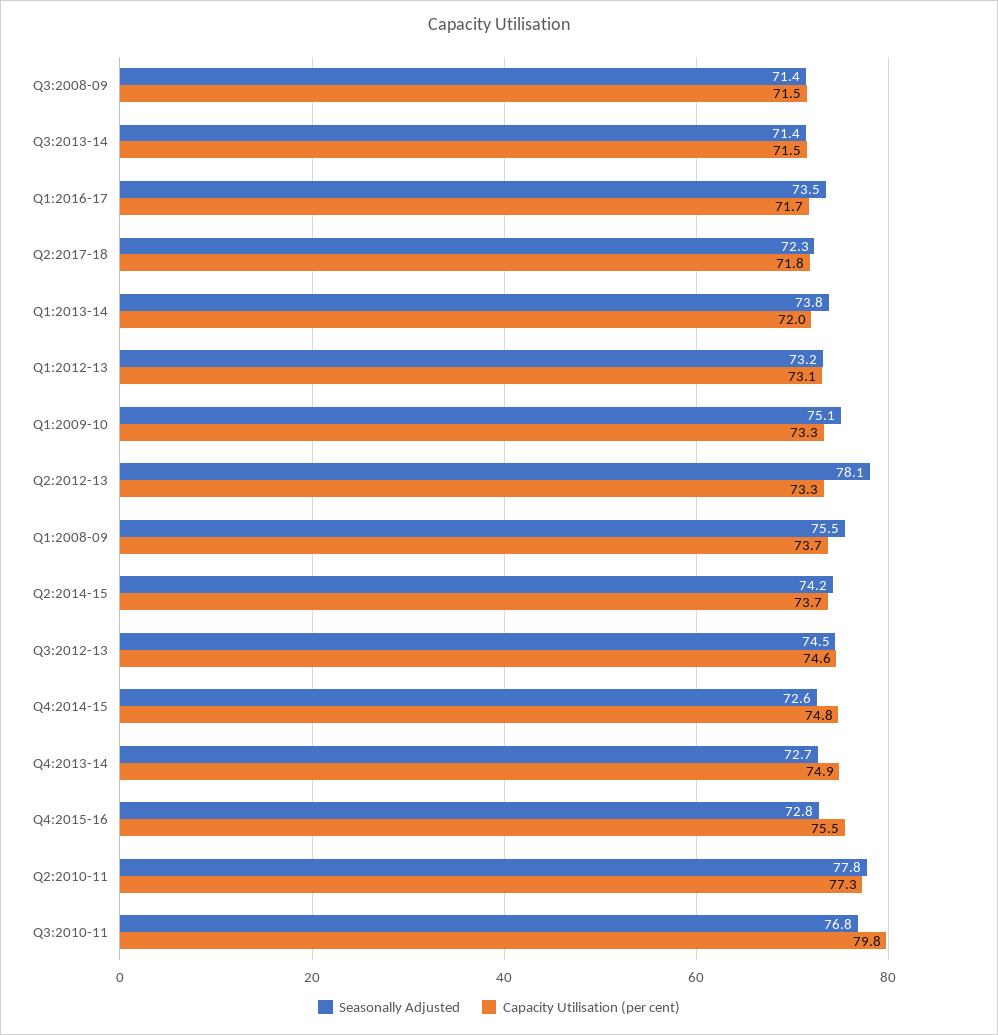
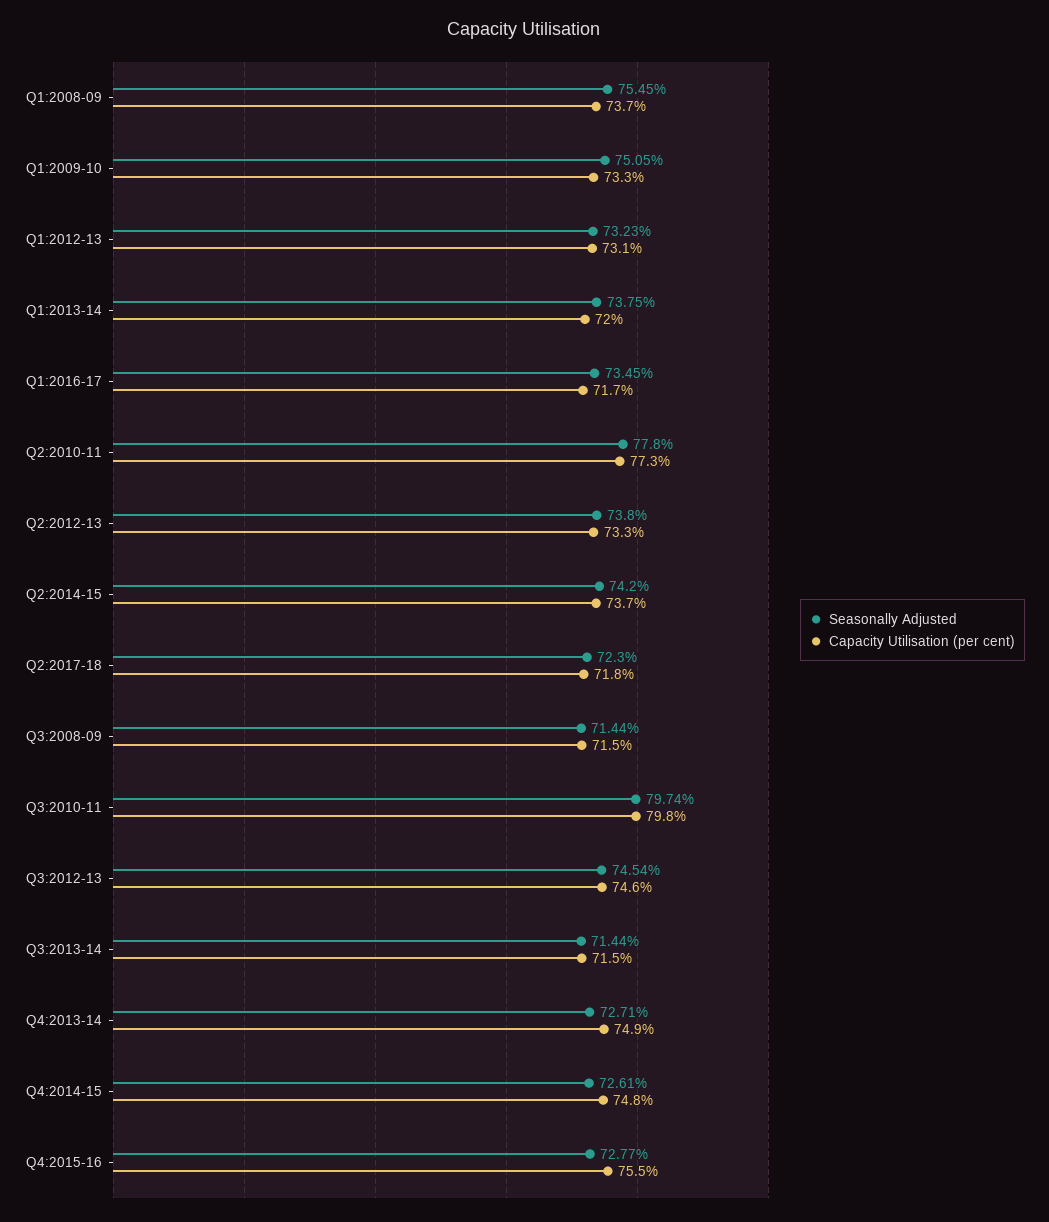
  {
    "Seasonally Adjusted": {
      "Q3:2008-09": 71.44,
      "Q3:2013-14": 71.44,
      "Q1:2016-17": 73.45,
      "Q2:2017-18": 72.3,
      "Q1:2013-14": 73.75,
      "Q1:2012-13": 73.23,
      "Q1:2009-10": 75.05,
-     "Q2:2012-13": 78.1,
+     "Q2:2012-13": 73.8,
      "Q1:2008-09": 75.45,
      "Q2:2014-15": 74.2,
      "Q3:2012-13": 74.54,
      "Q4:2014-15": 72.61,
      "Q4:2013-14": 72.71,
      "Q4:2015-16": 72.77,
      "Q2:2010-11": 77.8,
-     "Q3:2010-11": 76.8
+     "Q3:2010-11": 79.74
    },
    "Capacity Utilisation (per cent)": {
      "Q3:2008-09": 71.5,
      "Q3:2013-14": 71.5,
      "Q1:2016-17": 71.7,
      "Q2:2017-18": 71.8,
      "Q1:2013-14": 72,
      "Q1:2012-13": 73.1,
      "Q1:2009-10": 73.3,
      "Q2:2012-13": 73.3,
      "Q1:2008-09": 73.7,
      "Q2:2014-15": 73.7,
      "Q3:2012-13": 74.6,
      "Q4:2014-15": 74.8,
      "Q4:2013-14": 74.9,
      "Q4:2015-16": 75.5,
      "Q2:2010-11": 77.3,
      "Q3:2010-11": 79.8
    }
  }

